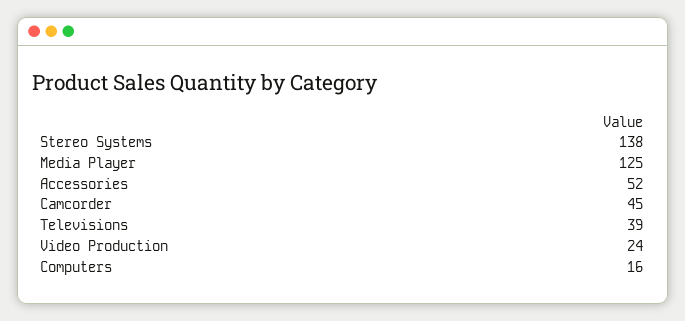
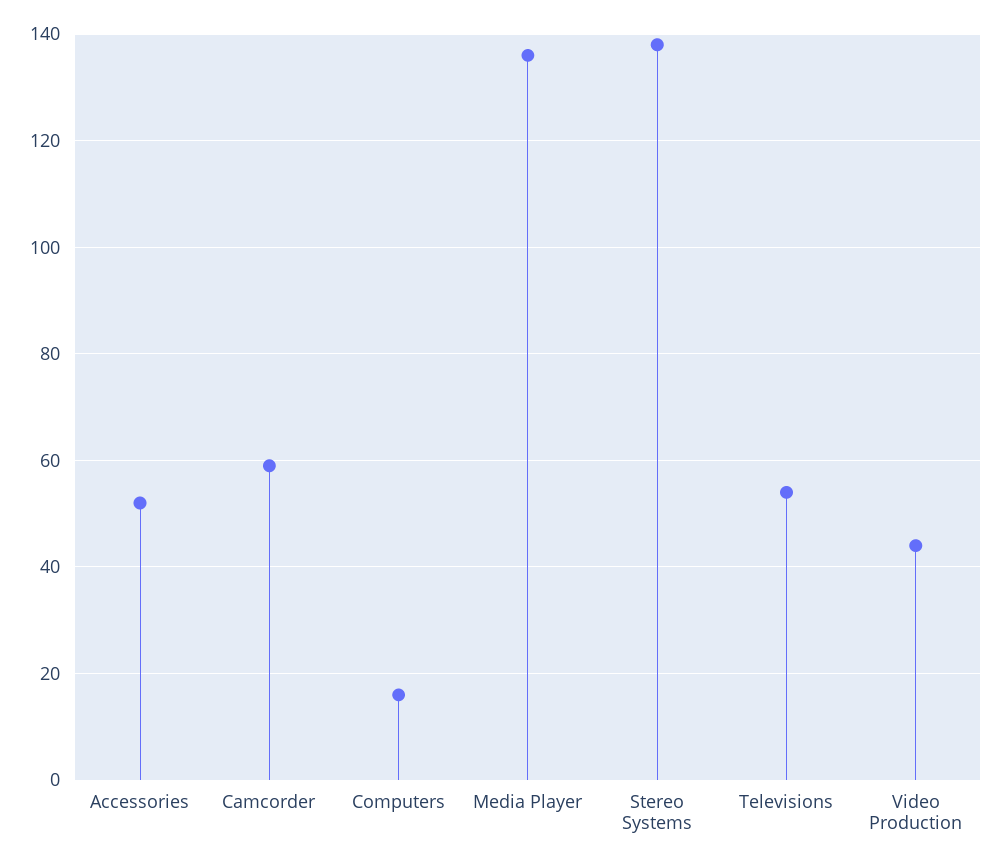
  {
    "Stereo Systems": 138,
-   "Media Player": 125,
+   "Media Player": 135,
    "Accessories": 52,
-   "Camcorder": 45,
+   "Camcorder": 60,
-   "Televisions": 39,
+   "Televisions": 55,
-   "Video Production": 24,
+   "Video Production": 45,
    "Computers": 16
  }

